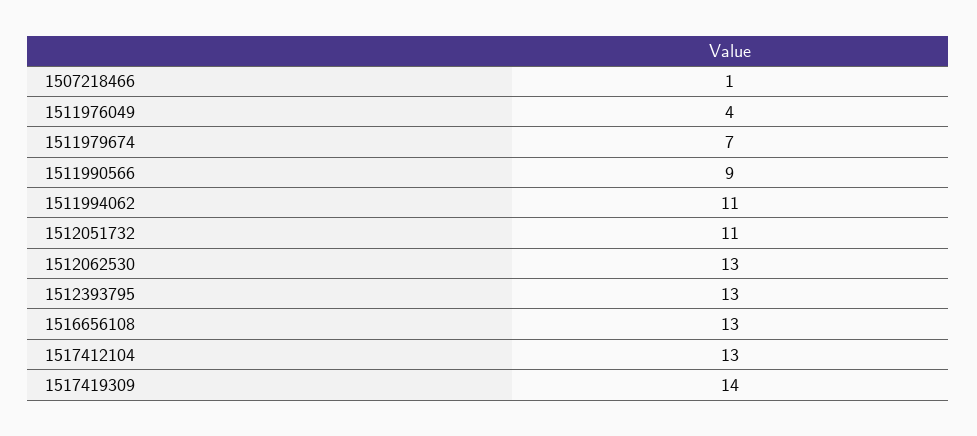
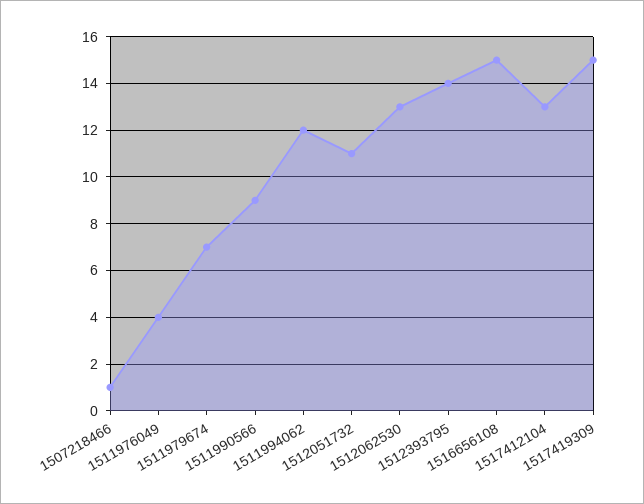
  {
    "1507218466": 1,
    "1511976049": 4,
    "1511979674": 7,
    "1511990566": 9,
-   "1511994062": 11,
+   "1511994062": 12,
    "1512051732": 11,
    "1512062530": 13,
-   "1512393795": 13,
+   "1512393795": 14,
-   "1516656108": 13,
+   "1516656108": 15,
    "1517412104": 13,
-   "1517419309": 14
+   "1517419309": 15
  }

